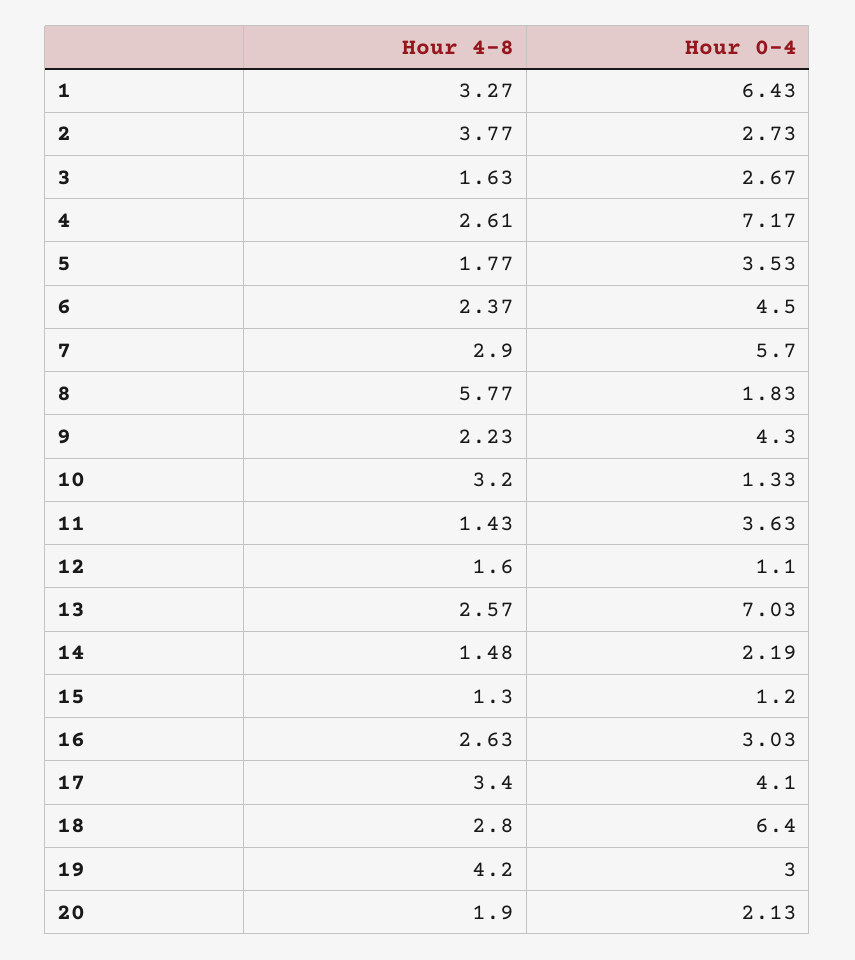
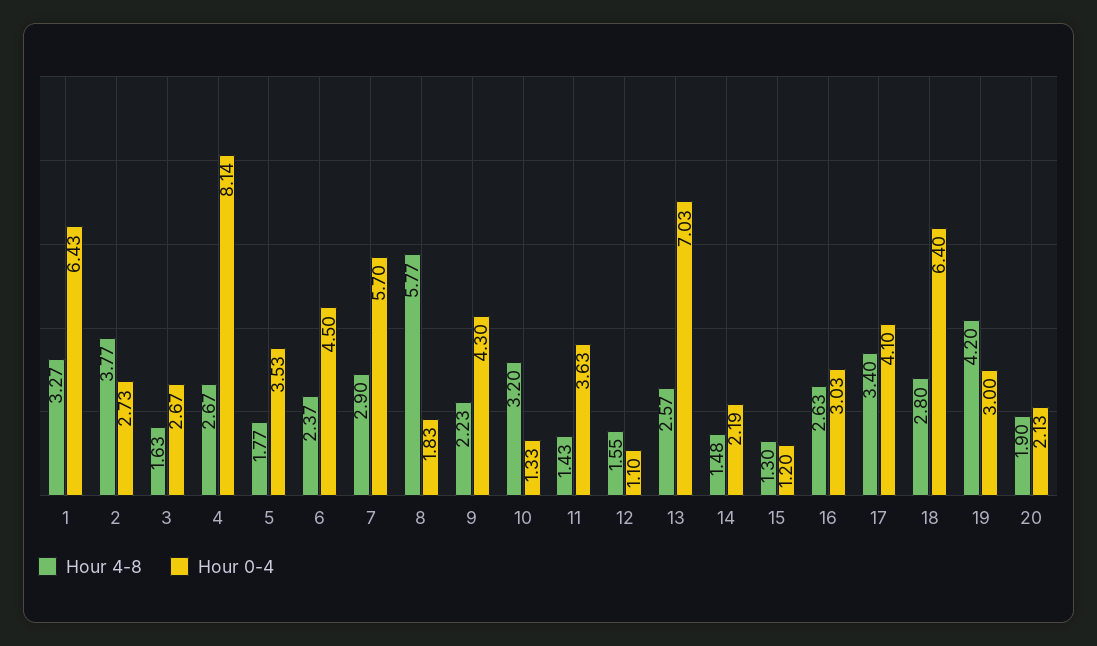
  {
    "Hour 4-8": {
      "1": 3.27,
      "2": 3.77,
      "3": 1.63,
-     "4": 2.61,
+     "4": 2.67,
      "5": 1.77,
      "6": 2.37,
      "7": 2.9,
      "8": 5.77,
      "9": 2.23,
      "10": 3.2,
      "11": 1.43,
-     "12": 1.6,
+     "12": 1.55,
      "13": 2.57,
      "14": 1.48,
      "15": 1.3,
      "16": 2.63,
      "17": 3.4,
      "18": 2.8,
      "19": 4.2,
      "20": 1.9
    },
    "Hour 0-4": {
      "1": 6.43,
      "2": 2.73,
      "3": 2.67,
-     "4": 7.17,
+     "4": 8.14,
      "5": 3.53,
      "6": 4.5,
      "7": 5.7,
      "8": 1.83,
      "9": 4.3,
      "10": 1.33,
      "11": 3.63,
      "12": 1.1,
      "13": 7.03,
      "14": 2.19,
      "15": 1.2,
      "16": 3.03,
      "17": 4.1,
      "18": 6.4,
      "19": 3,
      "20": 2.13
    }
  }

